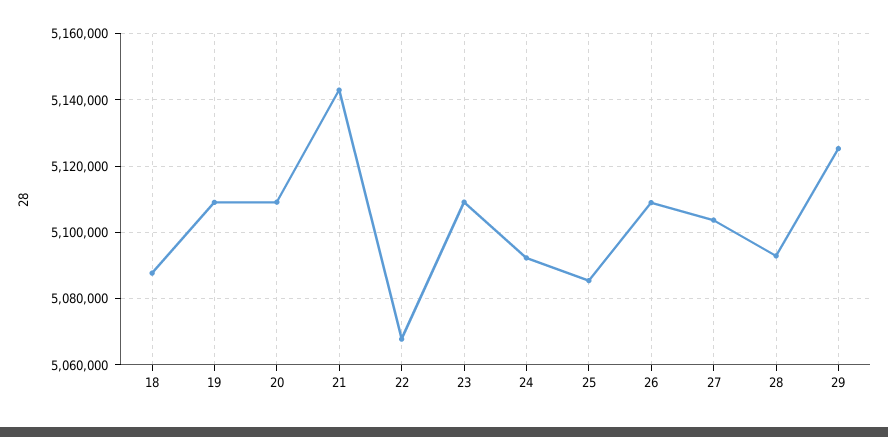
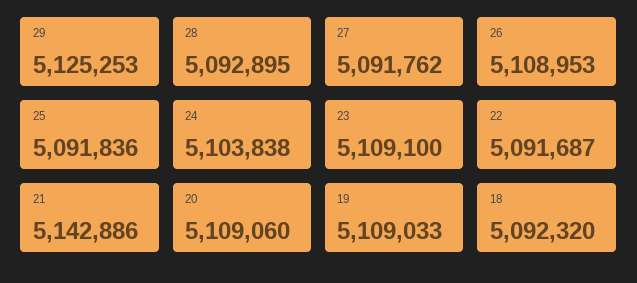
  {
-   "18": 5088000,
+   "18": 5092320,
    "19": 5109033,
    "20": 5109060,
    "21": 5142886,
-   "22": 5068000,
+   "22": 5091687,
    "23": 5109100,
-   "24": 5092000,
+   "24": 5103838,
-   "25": 5086000,
+   "25": 5091836,
    "26": 5108953,
-   "27": 5104000,
+   "27": 5091762,
    "28": 5092895,
    "29": 5125253
  }

